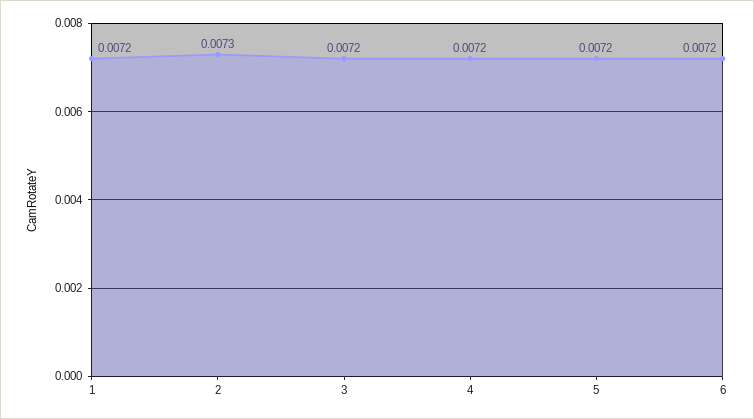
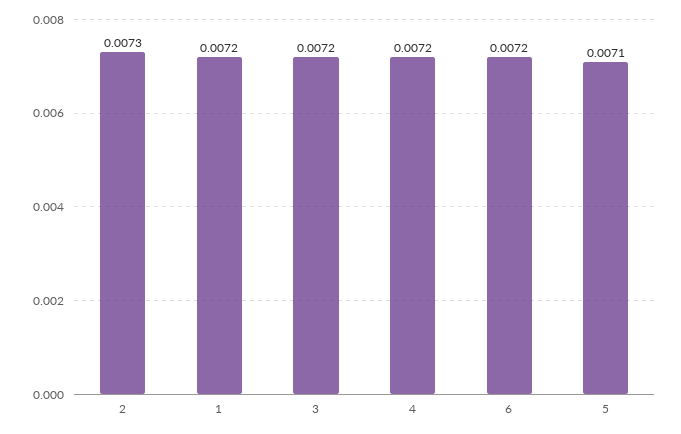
  {
    "1": 0.0072,
    "2": 0.0073,
    "3": 0.0072,
    "4": 0.0072,
-   "5": 0.0072,
+   "5": 0.0071,
    "6": 0.0072
  }

